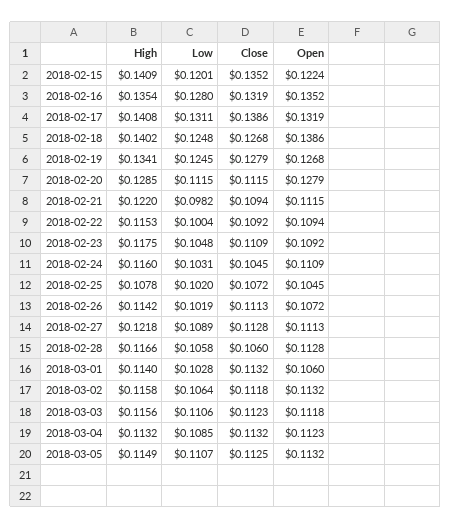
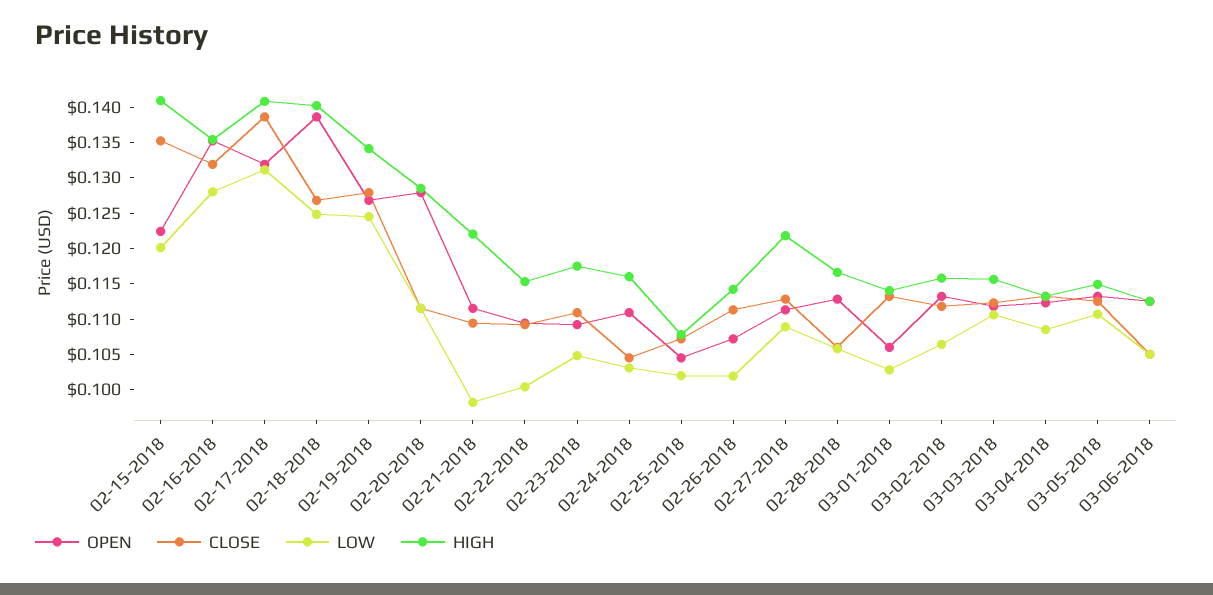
  {
    "High": {
      "2018-02-15": 0.1409,
      "2018-02-16": 0.1354,
      "2018-02-17": 0.1408,
      "2018-02-18": 0.1402,
      "2018-02-19": 0.1341,
      "2018-02-20": 0.1285,
      "2018-02-21": 0.122,
      "2018-02-22": 0.1153,
      "2018-02-23": 0.1175,
      "2018-02-24": 0.116,
      "2018-02-25": 0.1078,
      "2018-02-26": 0.1142,
      "2018-02-27": 0.1218,
      "2018-02-28": 0.1166,
      "2018-03-01": 0.114,
      "2018-03-02": 0.1158,
      "2018-03-03": 0.1156,
      "2018-03-04": 0.1132,
-     "2018-03-05": 0.1149
+     "2018-03-05": 0.1149,
+     "03-06-2018": 0.1125
    },
    "Low": {
      "2018-02-15": 0.1201,
      "2018-02-16": 0.128,
      "2018-02-17": 0.1311,
      "2018-02-18": 0.1248,
      "2018-02-19": 0.1245,
      "2018-02-20": 0.1115,
      "2018-02-21": 0.0982,
      "2018-02-22": 0.1004,
      "2018-02-23": 0.1048,
      "2018-02-24": 0.1031,
      "2018-02-25": 0.102,
      "2018-02-26": 0.1019,
      "2018-02-27": 0.1089,
      "2018-02-28": 0.1058,
      "2018-03-01": 0.1028,
      "2018-03-02": 0.1064,
      "2018-03-03": 0.1106,
      "2018-03-04": 0.1085,
-     "2018-03-05": 0.1107
+     "2018-03-05": 0.1107,
+     "03-06-2018": 0.105
    },
    "Close": {
      "2018-02-15": 0.1352,
      "2018-02-16": 0.1319,
      "2018-02-17": 0.1386,
      "2018-02-18": 0.1268,
      "2018-02-19": 0.1279,
      "2018-02-20": 0.1115,
      "2018-02-21": 0.1094,
      "2018-02-22": 0.1092,
      "2018-02-23": 0.1109,
      "2018-02-24": 0.1045,
      "2018-02-25": 0.1072,
      "2018-02-26": 0.1113,
      "2018-02-27": 0.1128,
      "2018-02-28": 0.106,
      "2018-03-01": 0.1132,
      "2018-03-02": 0.1118,
      "2018-03-03": 0.1123,
      "2018-03-04": 0.1132,
-     "2018-03-05": 0.1125
+     "2018-03-05": 0.1125,
+     "03-06-2018": 0.105
    },
    "Open": {
      "2018-02-15": 0.1224,
      "2018-02-16": 0.1352,
      "2018-02-17": 0.1319,
      "2018-02-18": 0.1386,
      "2018-02-19": 0.1268,
      "2018-02-20": 0.1279,
      "2018-02-21": 0.1115,
      "2018-02-22": 0.1094,
      "2018-02-23": 0.1092,
      "2018-02-24": 0.1109,
      "2018-02-25": 0.1045,
      "2018-02-26": 0.1072,
      "2018-02-27": 0.1113,
      "2018-02-28": 0.1128,
      "2018-03-01": 0.106,
      "2018-03-02": 0.1132,
      "2018-03-03": 0.1118,
      "2018-03-04": 0.1123,
-     "2018-03-05": 0.1132
+     "2018-03-05": 0.1132,
+     "03-06-2018": 0.1125
    }
  }

